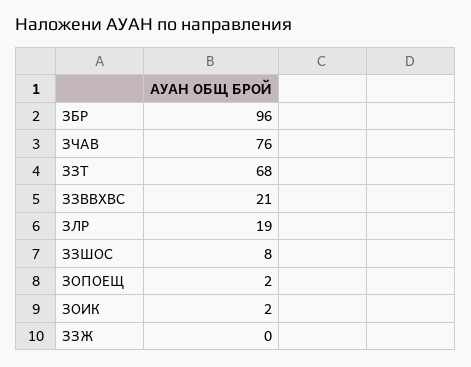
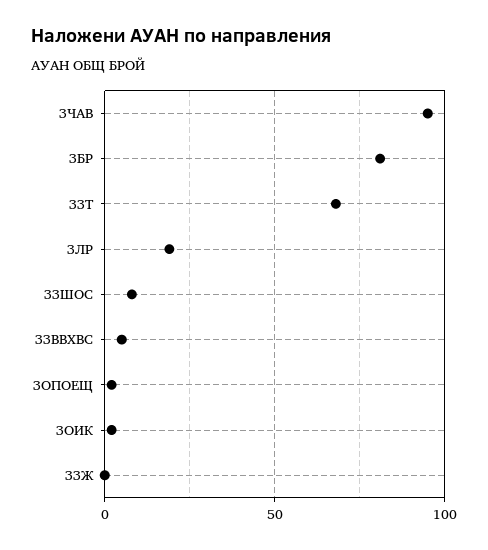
  {
-   "ЗБР": 96,
+   "ЗБР": 80,
-   "ЗЧАВ": 76,
+   "ЗЧАВ": 95,
    "ЗЗТ": 68,
-   "ЗЗВВХВС": 21,
+   "ЗЗВВХВС": 5,
    "ЗЛР": 19,
    "ЗЗШОС": 8,
    "ЗОПОЕЩ": 2,
    "ЗОИК": 2,
    "ЗЗЖ": 0
  }

